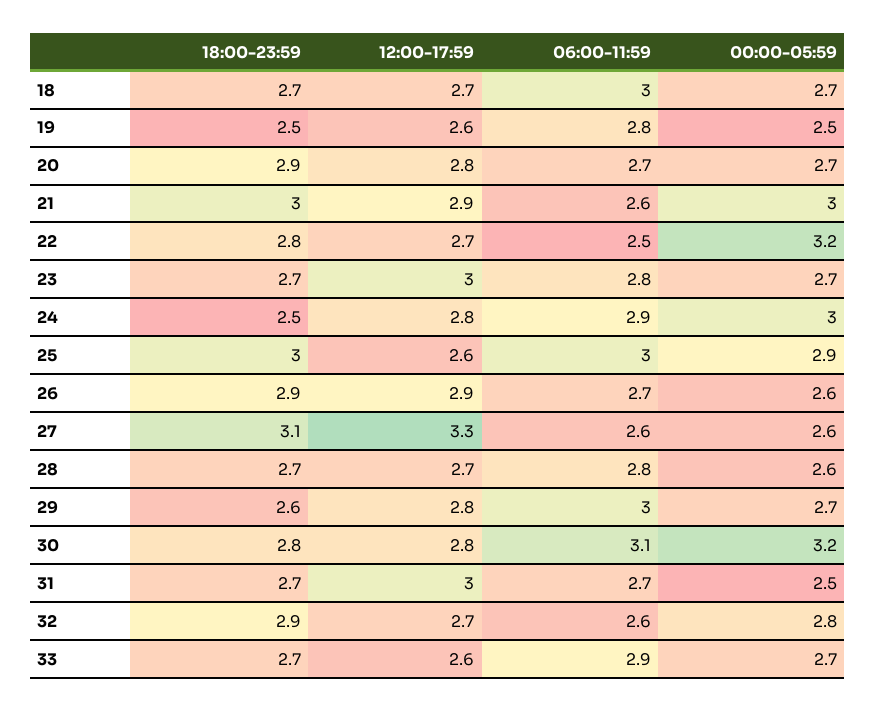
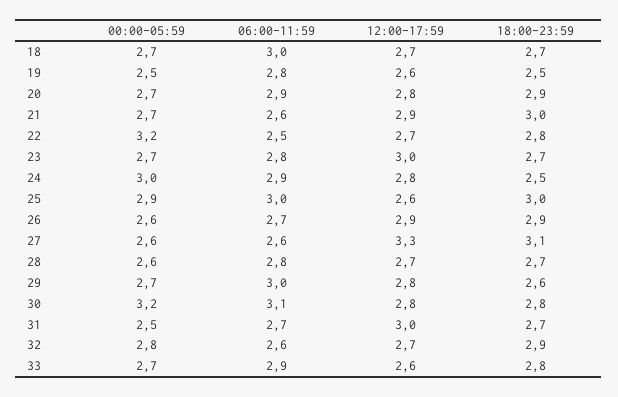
  {
    "18:00-23:59": {
      "18": 2.7,
      "19": 2.5,
      "20": 2.9,
      "21": 3,
      "22": 2.8,
      "23": 2.7,
      "24": 2.5,
      "25": 3,
      "26": 2.9,
      "27": 3.1,
      "28": 2.7,
      "29": 2.6,
      "30": 2.8,
      "31": 2.7,
      "32": 2.9,
-     "33": 2.7
+     "33": 2.8
    },
    "12:00-17:59": {
      "18": 2.7,
      "19": 2.6,
      "20": 2.8,
      "21": 2.9,
      "22": 2.7,
      "23": 3,
      "24": 2.8,
      "25": 2.6,
      "26": 2.9,
      "27": 3.3,
      "28": 2.7,
      "29": 2.8,
      "30": 2.8,
      "31": 3,
      "32": 2.7,
      "33": 2.6
    },
    "06:00-11:59": {
      "18": 3,
      "19": 2.8,
-     "20": 2.7,
+     "20": 2.9,
      "21": 2.6,
      "22": 2.5,
      "23": 2.8,
      "24": 2.9,
      "25": 3,
      "26": 2.7,
      "27": 2.6,
      "28": 2.8,
      "29": 3,
      "30": 3.1,
      "31": 2.7,
      "32": 2.6,
      "33": 2.9
    },
    "00:00-05:59": {
      "18": 2.7,
      "19": 2.5,
      "20": 2.7,
-     "21": 3,
+     "21": 2.7,
      "22": 3.2,
      "23": 2.7,
      "24": 3,
      "25": 2.9,
      "26": 2.6,
      "27": 2.6,
      "28": 2.6,
      "29": 2.7,
      "30": 3.2,
      "31": 2.5,
      "32": 2.8,
      "33": 2.7
    }
  }

